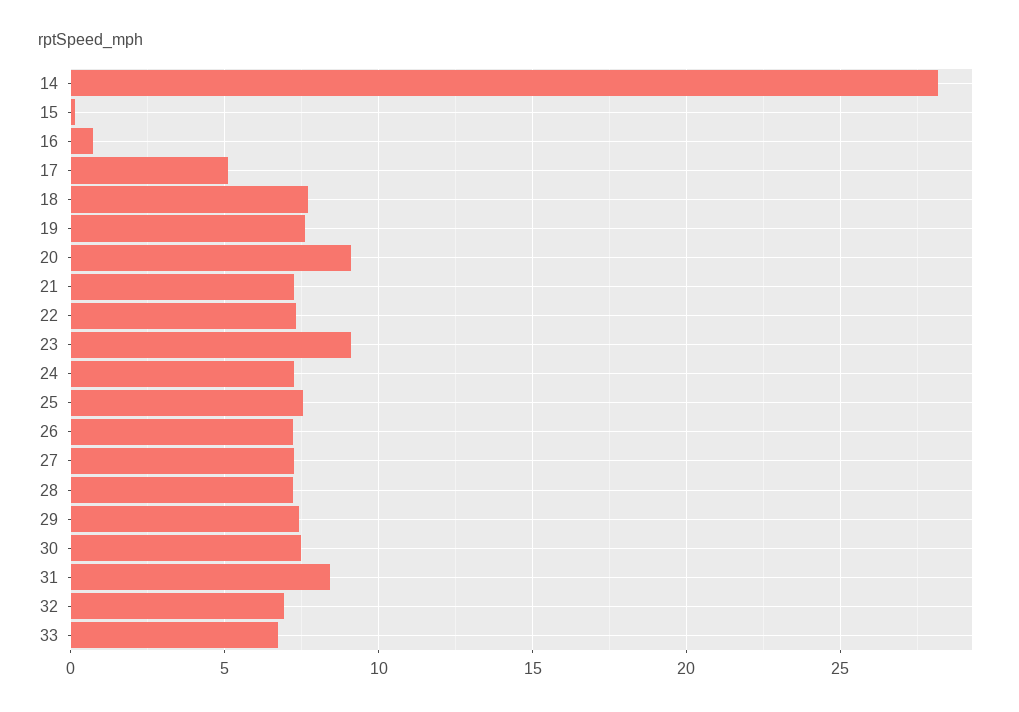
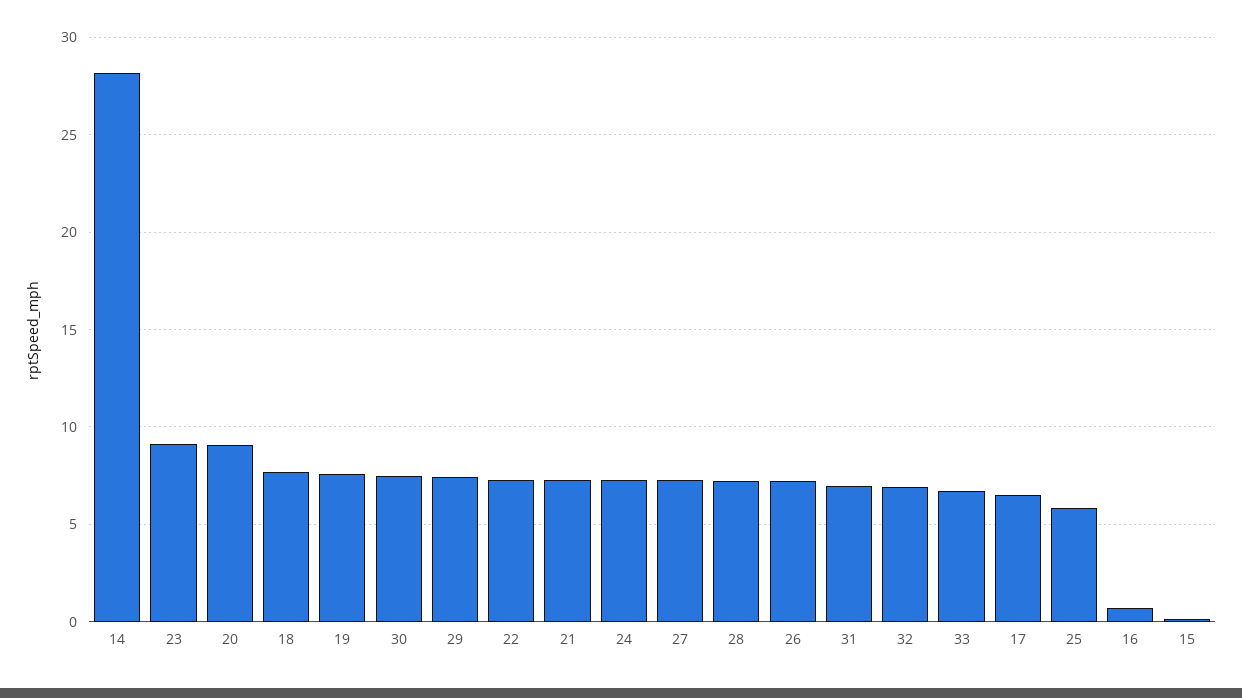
  {
    "14": 28,
    "15": 0,
    "16": 0.5,
-   "17": 5,
+   "17": 6.5,
    "18": 7.5,
    "19": 7.5,
    "20": 9,
    "21": 7.5,
    "22": 7.5,
    "23": 9,
    "24": 7.5,
-   "25": 7.5,
+   "25": 6,
    "26": 7,
    "27": 7.5,
    "28": 7,
    "29": 7.5,
    "30": 7.5,
-   "31": 8.5,
+   "31": 7,
    "32": 7,
    "33": 6.5
  }

